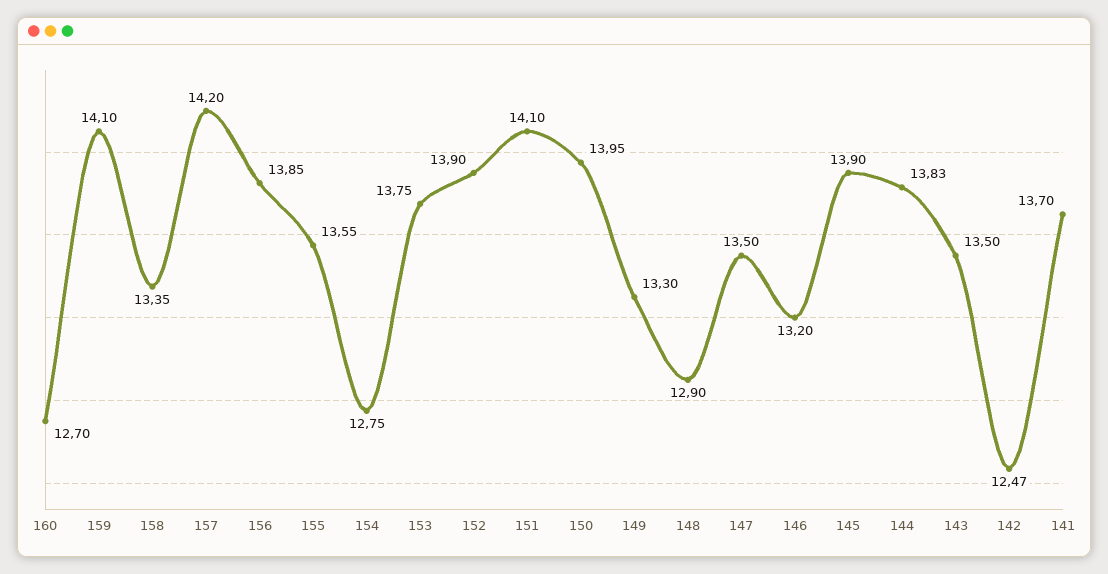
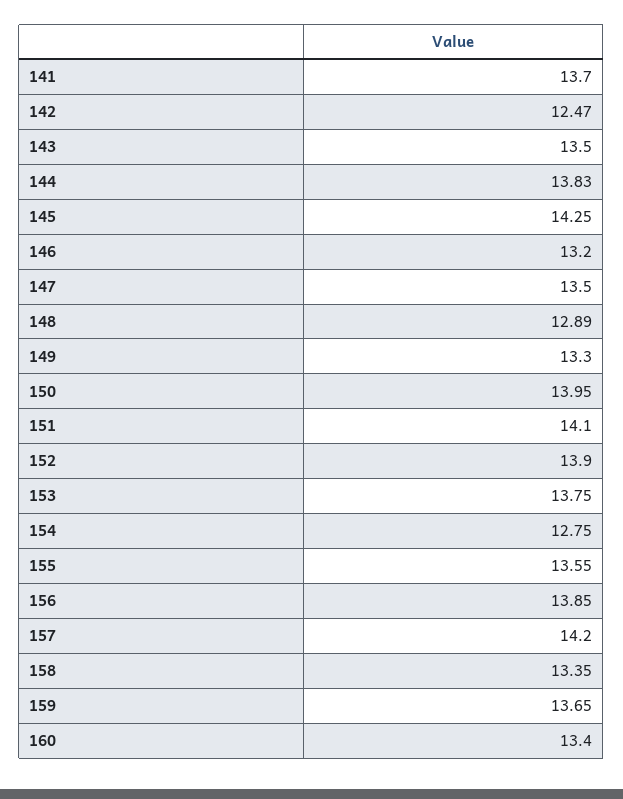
  {
-   "160": 12.7,
+   "160": 13.4,
-   "159": 14.1,
+   "159": 13.65,
    "158": 13.35,
    "157": 14.2,
    "156": 13.85,
    "155": 13.55,
    "154": 12.75,
    "153": 13.75,
    "152": 13.9,
    "151": 14.1,
    "150": 13.95,
    "149": 13.3,
-   "148": 12.9,
+   "148": 12.89,
    "147": 13.5,
    "146": 13.2,
-   "145": 13.9,
+   "145": 14.25,
    "144": 13.83,
    "143": 13.5,
    "142": 12.47,
    "141": 13.7
  }

